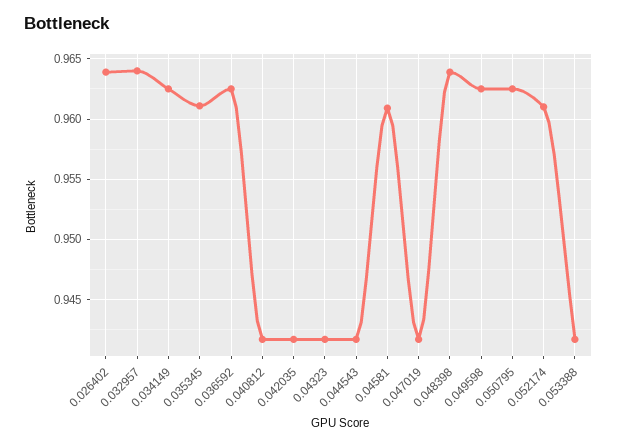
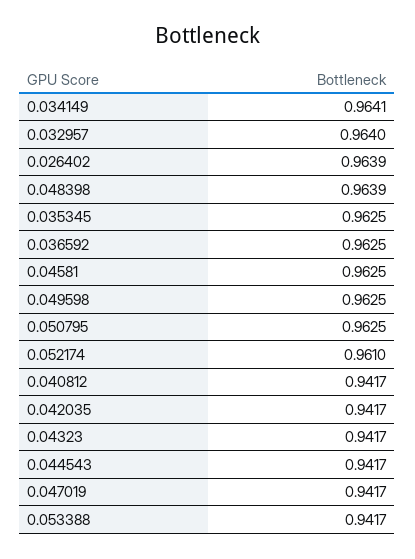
  {
    "0.026402": 0.9639,
    "0.032957": 0.964,
-   "0.034149": 0.9625,
+   "0.034149": 0.9641,
-   "0.035345": 0.961,
+   "0.035345": 0.9625,
    "0.036592": 0.9625,
    "0.040812": 0.9417,
    "0.042035": 0.9417,
    "0.04323": 0.9417,
    "0.044543": 0.9417,
-   "0.04581": 0.961,
+   "0.04581": 0.9625,
    "0.047019": 0.9417,
    "0.048398": 0.9639,
    "0.049598": 0.9625,
    "0.050795": 0.9625,
    "0.052174": 0.961,
    "0.053388": 0.9417
  }

